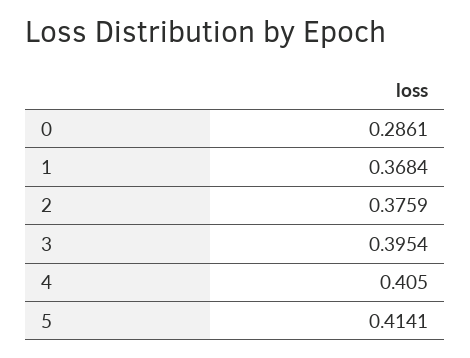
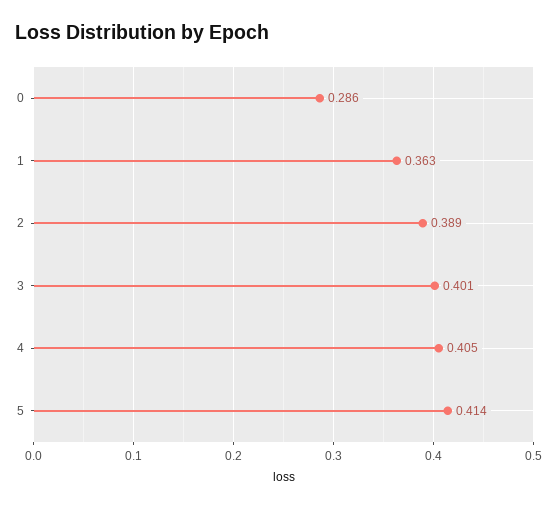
  {
    "0": 0.2861,
-   "1": 0.3684,
+   "1": 0.363,
-   "2": 0.3759,
+   "2": 0.389,
-   "3": 0.3954,
+   "3": 0.401,
    "4": 0.405,
    "5": 0.4141
  }

